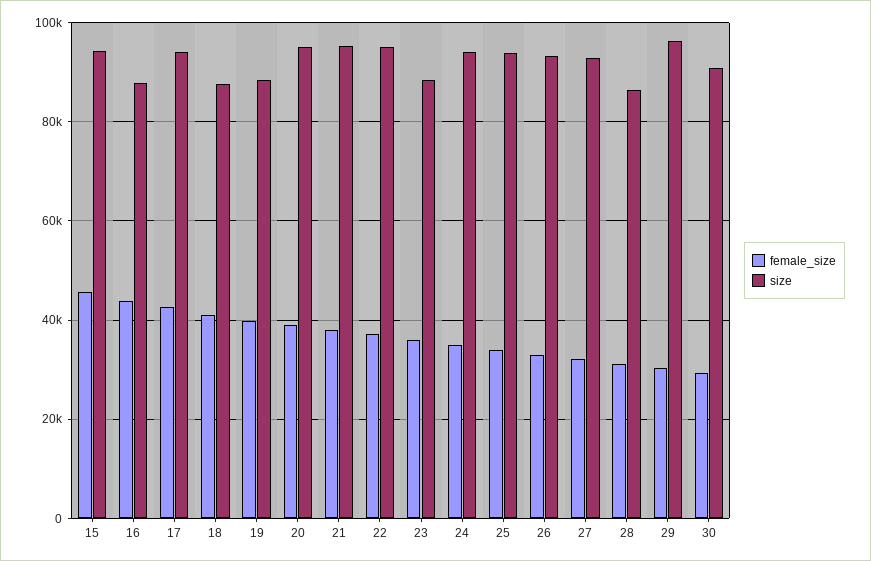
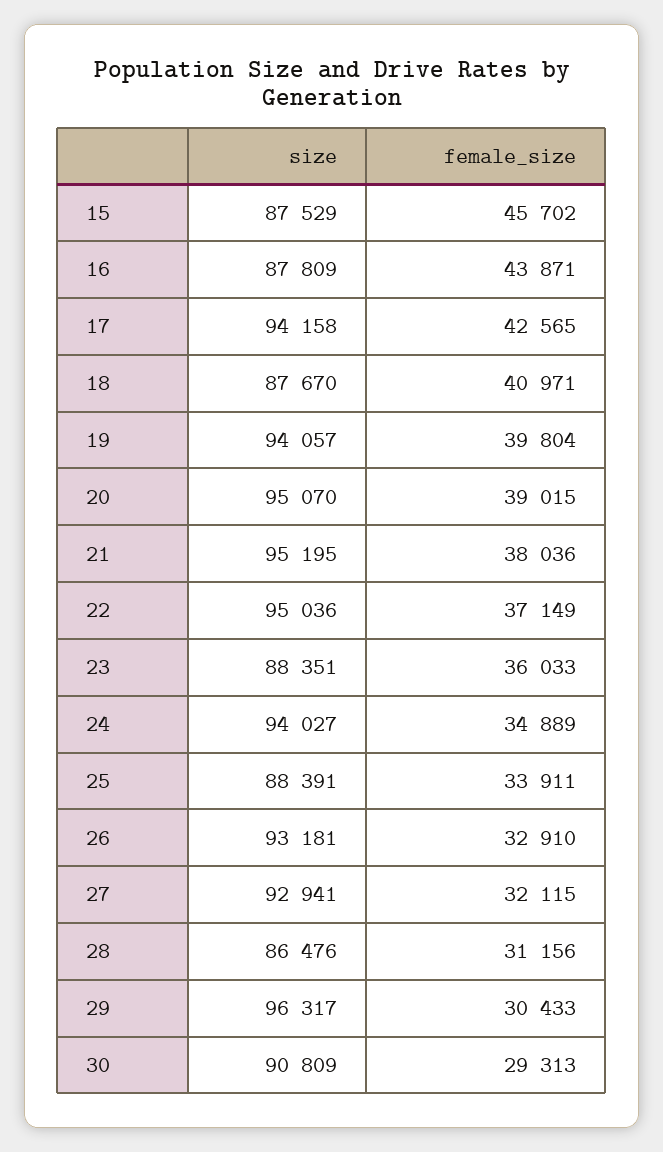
  {
    "female_size": {
      "15": 45702,
      "16": 43871,
      "17": 42565,
      "18": 40971,
      "19": 39804,
      "20": 39015,
      "21": 38036,
      "22": 37149,
      "23": 36033,
      "24": 34889,
      "25": 33911,
      "26": 32910,
      "27": 32115,
      "28": 31156,
      "29": 30433,
      "30": 29313
    },
    "size": {
-     "15": 94000,
+     "15": 87529,
      "16": 87809,
      "17": 94158,
      "18": 87670,
-     "19": 88000,
+     "19": 94057,
      "20": 95070,
      "21": 95195,
      "22": 95036,
      "23": 88351,
      "24": 94027,
-     "25": 94000,
+     "25": 88391,
      "26": 93181,
      "27": 92941,
      "28": 86476,
      "29": 96317,
      "30": 90809
    }
  }

